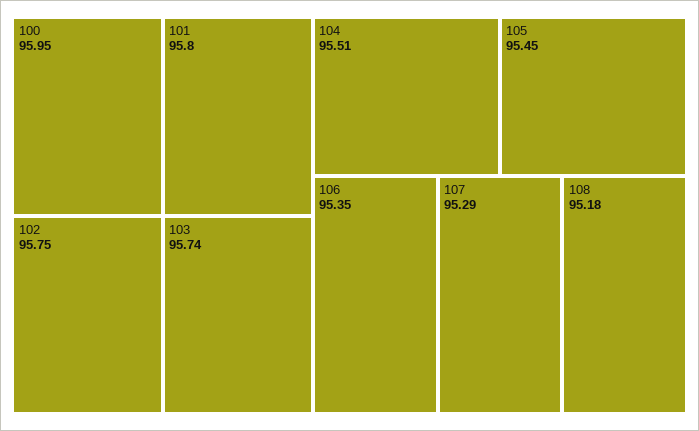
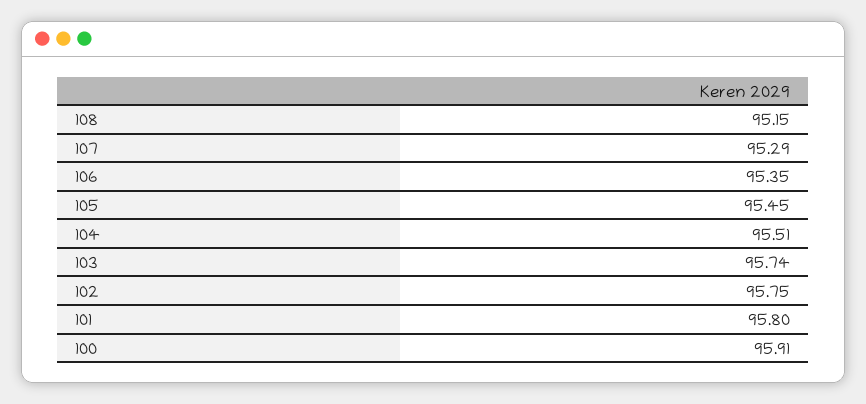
  {
-   "100": 95.95,
+   "100": 95.91,
    "101": 95.8,
    "102": 95.75,
    "103": 95.74,
    "104": 95.51,
    "105": 95.45,
    "106": 95.35,
    "107": 95.29,
-   "108": 95.18
+   "108": 95.15
  }

